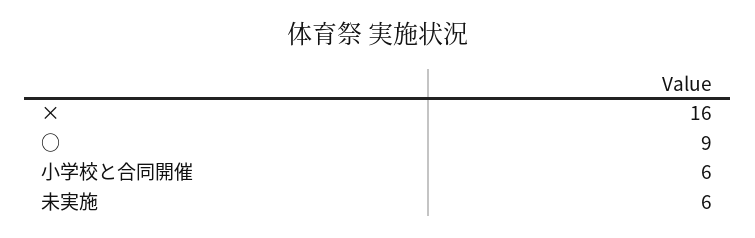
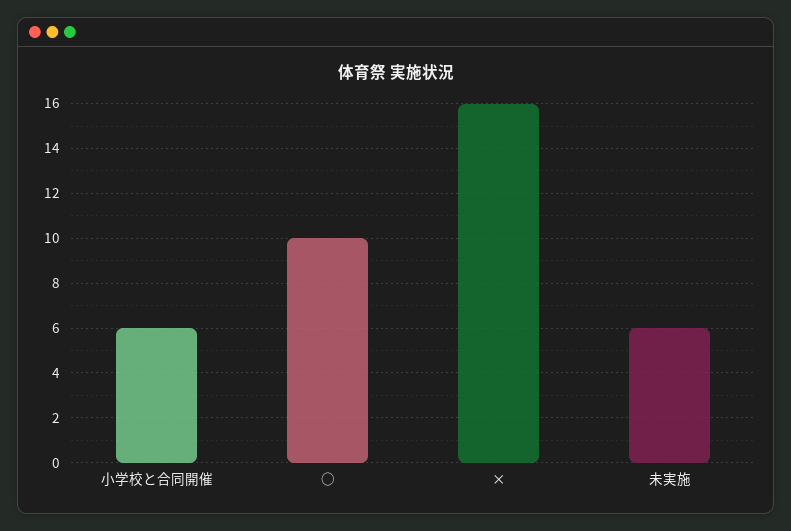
  {
    "×": 16,
-   "○": 9,
+   "○": 10,
    "小学校と合同開催": 6,
    "未実施": 6
  }

